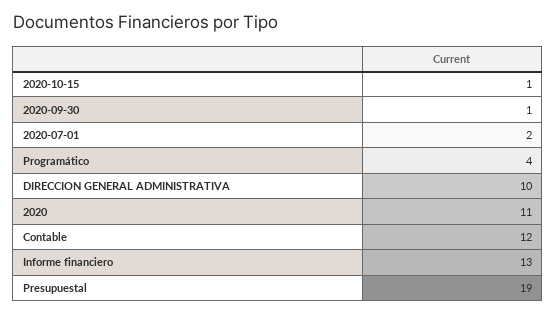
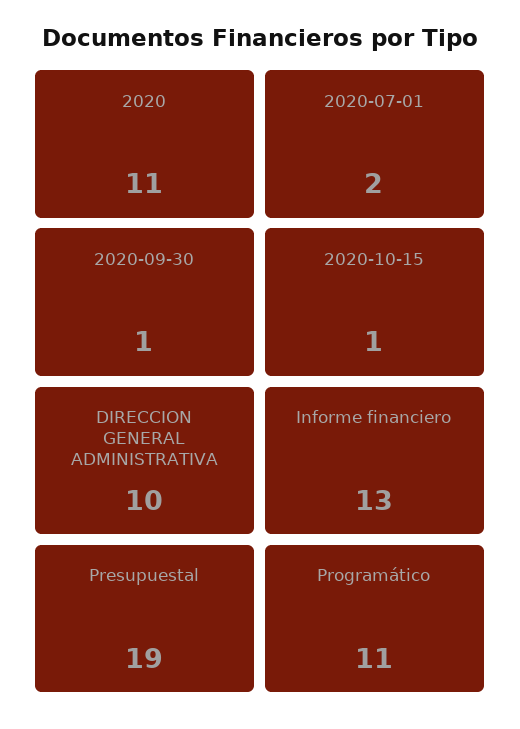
  {
    "2020-10-15": 1,
    "2020-09-30": 1,
    "2020-07-01": 2,
-   "Programático": 4,
+   "Programático": 11,
    "DIRECCION GENERAL ADMINISTRATIVA": 10,
    "2020": 11,
-   "Contable": 12,
    "Informe financiero": 13,
    "Presupuestal": 19
  }

